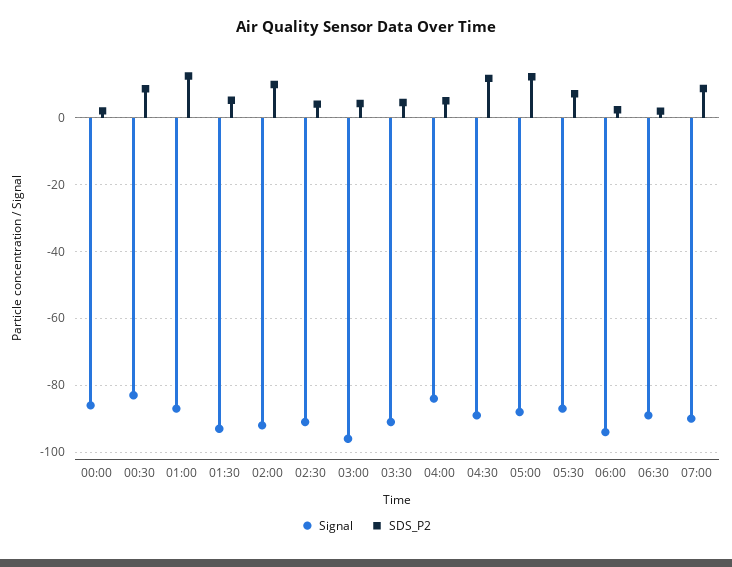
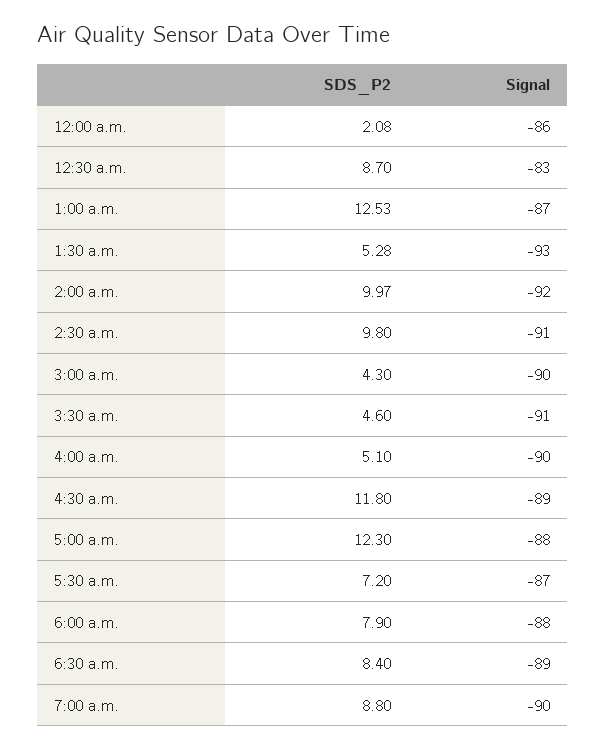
  {
    "Signal": {
      "00:00": -86,
      "00:30": -83,
      "01:00": -87,
      "01:30": -93,
      "02:00": -92,
      "02:30": -91,
-     "03:00": -96,
+     "03:00": -90,
      "03:30": -91,
-     "04:00": -84,
+     "04:00": -90,
      "04:30": -89,
      "05:00": -88,
      "05:30": -87,
-     "06:00": -94,
+     "06:00": -88,
      "06:30": -89,
      "07:00": -90
    },
    "SDS_P2": {
      "00:00": 2.08,
      "00:30": 8.7,
      "01:00": 12.53,
      "01:30": 5.28,
      "02:00": 9.97,
-     "02:30": 4,
+     "02:30": 9.8,
      "03:00": 4.3,
      "03:30": 4.6,
      "04:00": 5.1,
      "04:30": 11.8,
      "05:00": 12.3,
      "05:30": 7.2,
-     "06:00": 2,
+     "06:00": 7.9,
-     "06:30": 2,
+     "06:30": 8.4,
      "07:00": 8.8
    }
  }

